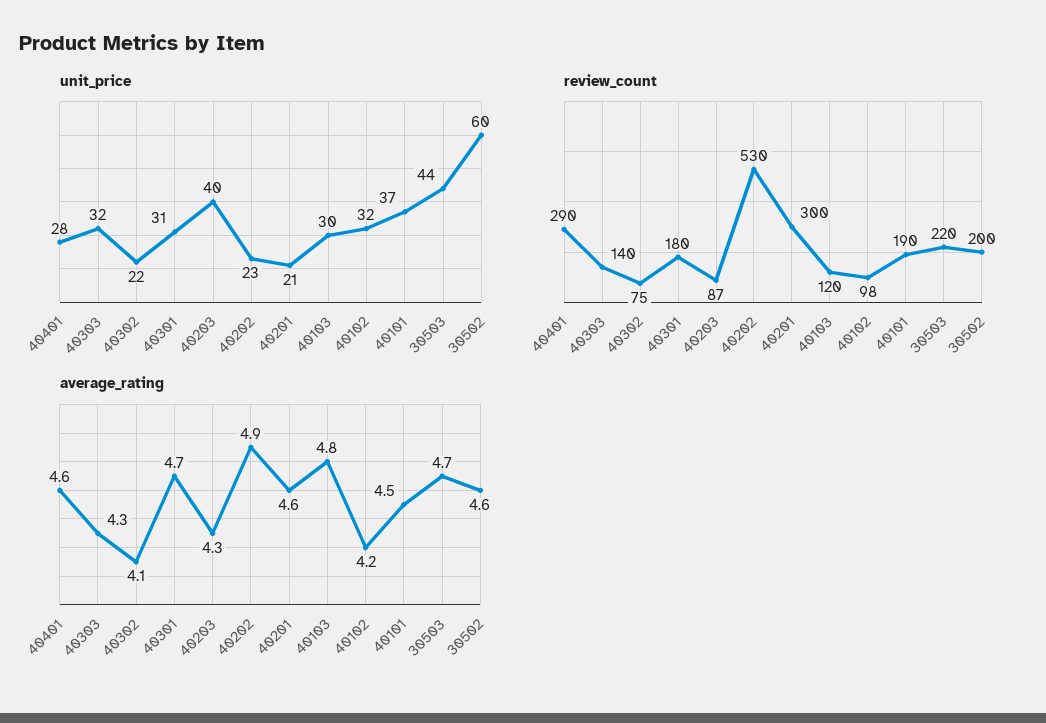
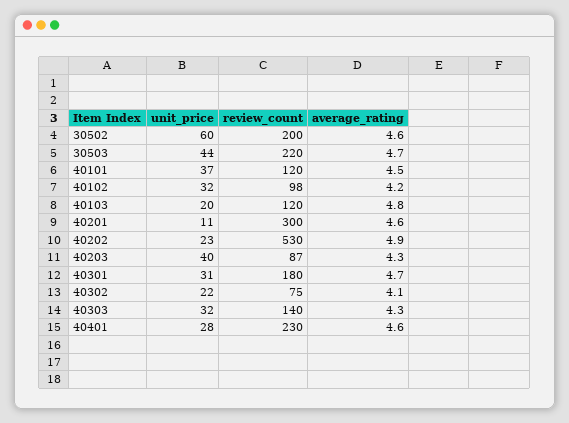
  {
    "unit_price": {
      "40401": 28,
      "40303": 32,
      "40302": 22,
      "40301": 31,
      "40203": 40,
      "40202": 23,
-     "40201": 21,
+     "40201": 11,
-     "40103": 30,
+     "40103": 20,
      "40102": 32,
      "40101": 37,
      "30503": 44,
      "30502": 60
    },
    "review_count": {
-     "40401": 290,
+     "40401": 230,
      "40303": 140,
      "40302": 75,
      "40301": 180,
      "40203": 87,
      "40202": 530,
      "40201": 300,
      "40103": 120,
      "40102": 98,
-     "40101": 190,
+     "40101": 120,
      "30503": 220,
      "30502": 200
    },
    "average_rating": {
      "40401": 4.6,
      "40303": 4.3,
      "40302": 4.1,
      "40301": 4.7,
      "40203": 4.3,
      "40202": 4.9,
      "40201": 4.6,
      "40103": 4.8,
      "40102": 4.2,
      "40101": 4.5,
      "30503": 4.7,
      "30502": 4.6
    }
  }

